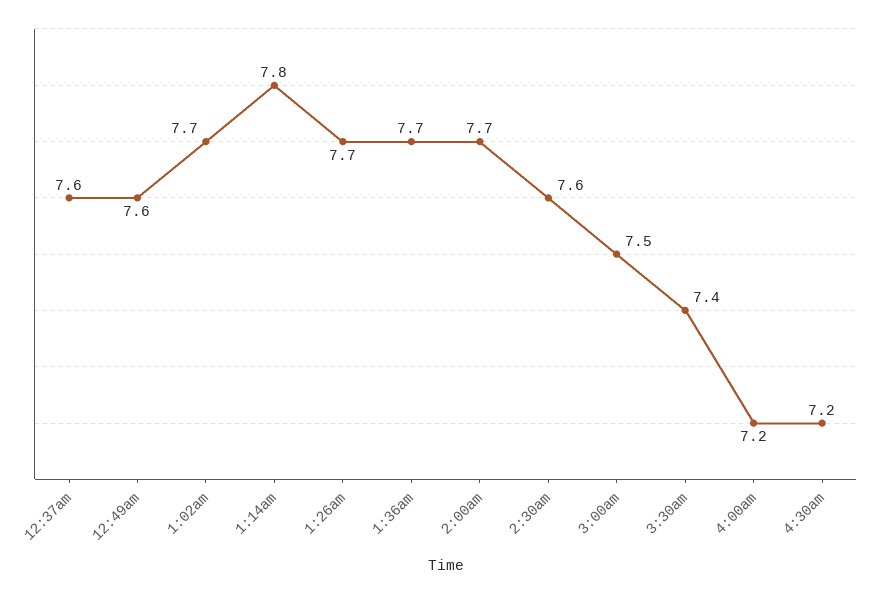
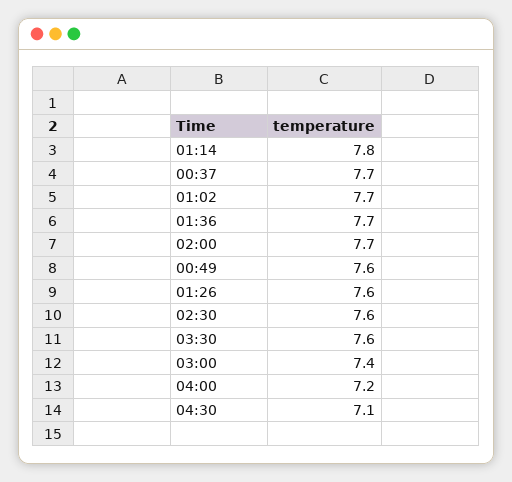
  {
-   "12:37am": 7.6,
+   "12:37am": 7.7,
    "12:49am": 7.6,
    "1:02am": 7.7,
    "1:14am": 7.8,
-   "1:26am": 7.7,
+   "1:26am": 7.6,
    "1:36am": 7.7,
    "2:00am": 7.7,
    "2:30am": 7.6,
-   "3:00am": 7.5,
+   "3:00am": 7.4,
-   "3:30am": 7.4,
+   "3:30am": 7.6,
    "4:00am": 7.2,
-   "4:30am": 7.2
+   "4:30am": 7.1
  }

